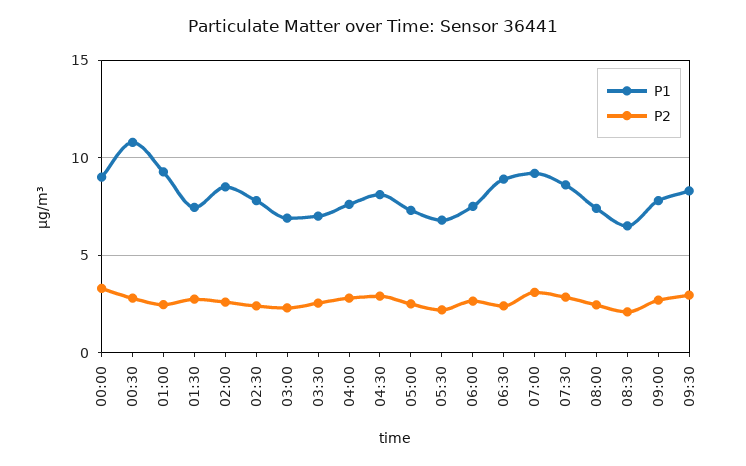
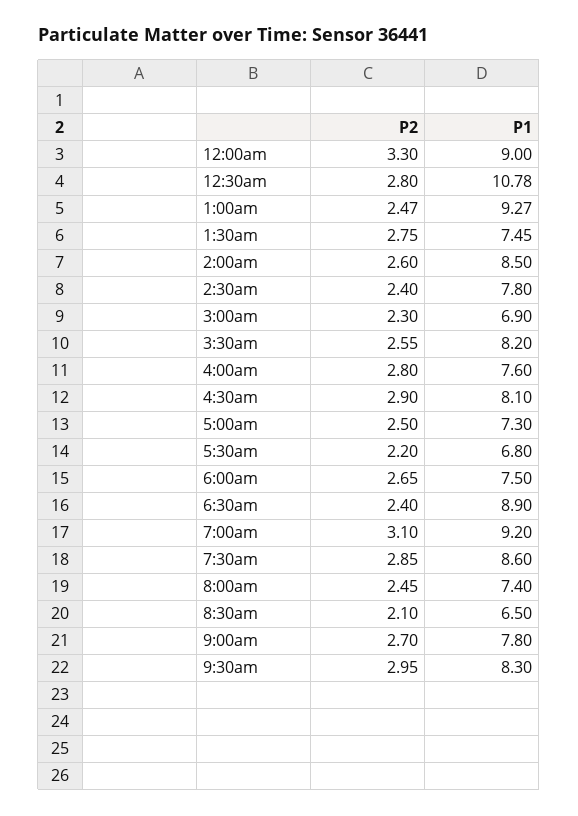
  {
    "P1": {
      "00:00": 9,
      "00:30": 10.78,
      "01:00": 9.27,
      "01:30": 7.45,
      "02:00": 8.5,
      "02:30": 7.8,
      "03:00": 6.9,
-     "03:30": 7,
+     "03:30": 8.2,
      "04:00": 7.6,
      "04:30": 8.1,
      "05:00": 7.3,
      "05:30": 6.8,
      "06:00": 7.5,
      "06:30": 8.9,
      "07:00": 9.2,
      "07:30": 8.6,
      "08:00": 7.4,
      "08:30": 6.5,
      "09:00": 7.8,
      "09:30": 8.3
    },
    "P2": {
      "00:00": 3.3,
      "00:30": 2.8,
      "01:00": 2.47,
      "01:30": 2.75,
      "02:00": 2.6,
      "02:30": 2.4,
      "03:00": 2.3,
      "03:30": 2.55,
      "04:00": 2.8,
      "04:30": 2.9,
      "05:00": 2.5,
      "05:30": 2.2,
      "06:00": 2.65,
      "06:30": 2.4,
      "07:00": 3.1,
      "07:30": 2.85,
      "08:00": 2.45,
      "08:30": 2.1,
      "09:00": 2.7,
      "09:30": 2.95
    }
  }

